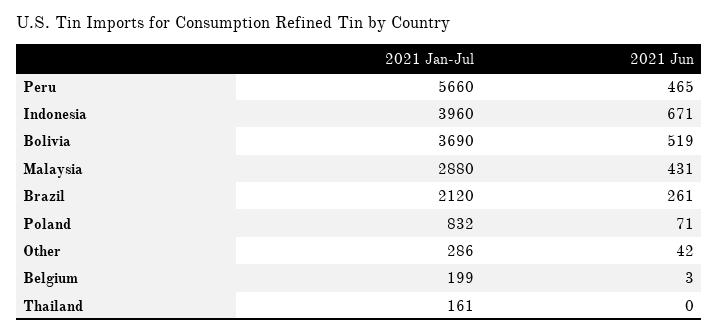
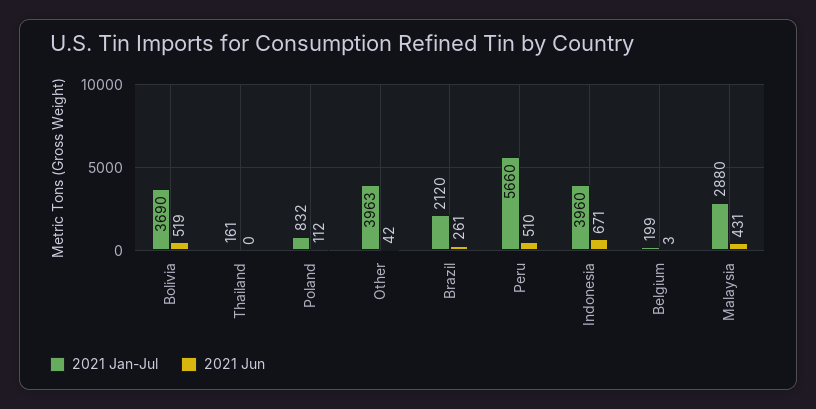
  {
    "2021 Jan-Jul": {
      "Peru": 5660,
      "Indonesia": 3960,
      "Bolivia": 3690,
      "Malaysia": 2880,
      "Brazil": 2120,
      "Poland": 832,
-     "Other": 286,
+     "Other": 3963,
      "Belgium": 199,
      "Thailand": 161
    },
    "2021 Jun": {
-     "Peru": 465,
+     "Peru": 510,
      "Indonesia": 671,
      "Bolivia": 519,
      "Malaysia": 431,
      "Brazil": 261,
-     "Poland": 71,
+     "Poland": 112,
      "Other": 42,
      "Belgium": 3,
      "Thailand": 0
    }
  }

